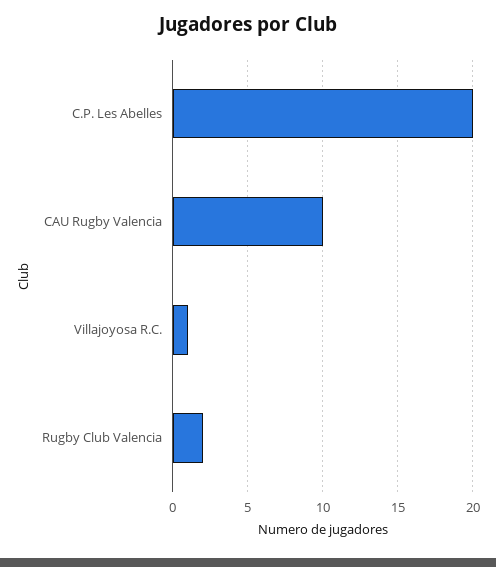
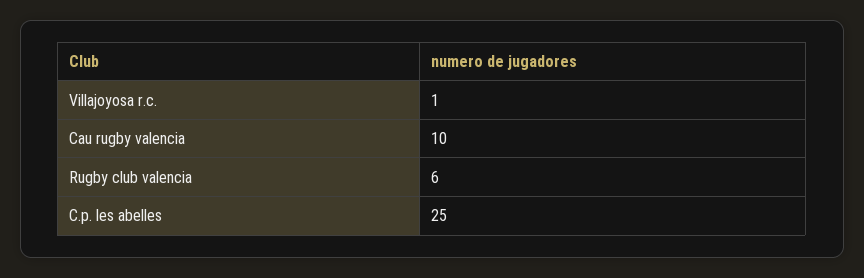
  {
-   "C.P. Les Abelles": 20,
+   "C.P. Les Abelles": 25,
    "CAU Rugby Valencia": 10,
    "Villajoyosa R.C.": 1,
-   "Rugby Club Valencia": 2
+   "Rugby Club Valencia": 6
  }

